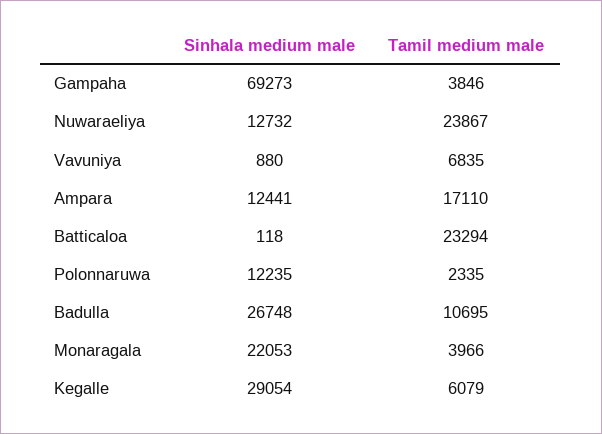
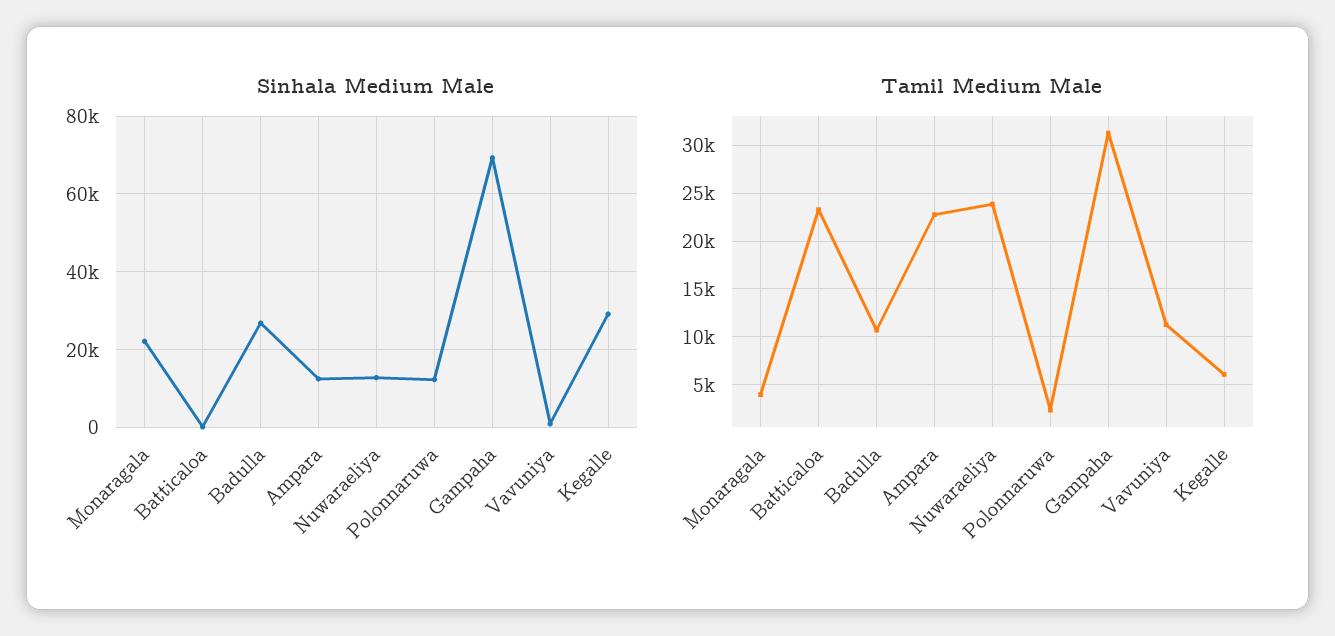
  {
    "Sinhala medium male": {
      "Gampaha": 69273,
      "Nuwaraeliya": 12732,
      "Vavuniya": 880,
      "Ampara": 12441,
      "Batticaloa": 118,
      "Polonnaruwa": 12235,
      "Badulla": 26748,
      "Monaragala": 22053,
      "Kegalle": 29054
    },
    "Tamil medium male": {
-     "Gampaha": 3846,
+     "Gampaha": 31000,
      "Nuwaraeliya": 23867,
-     "Vavuniya": 6835,
+     "Vavuniya": 11000,
-     "Ampara": 17110,
+     "Ampara": 23000,
      "Batticaloa": 23294,
      "Polonnaruwa": 2335,
      "Badulla": 10695,
      "Monaragala": 3966,
      "Kegalle": 6079
    }
  }

